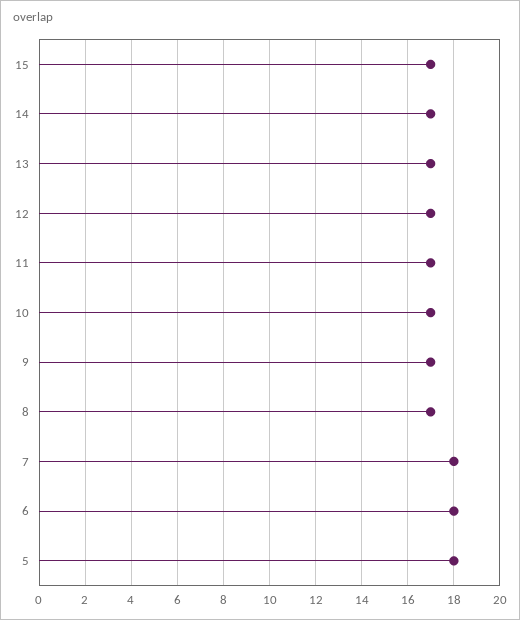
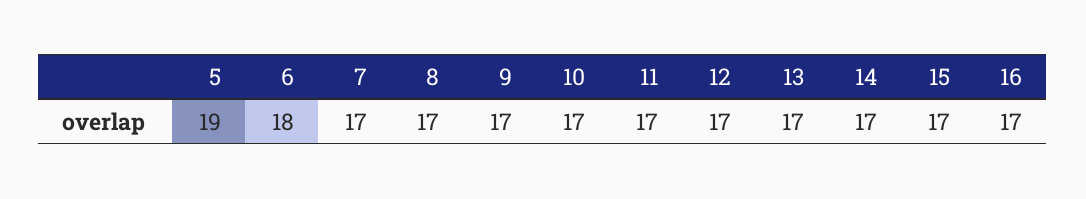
  {
    "15": 17,
    "14": 17,
    "13": 17,
    "12": 17,
    "11": 17,
    "10": 17,
    "9": 17,
    "8": 17,
-   "7": 18,
+   "7": 17,
    "6": 18,
-   "5": 18
+   "5": 19,
+   "16": 17
  }

